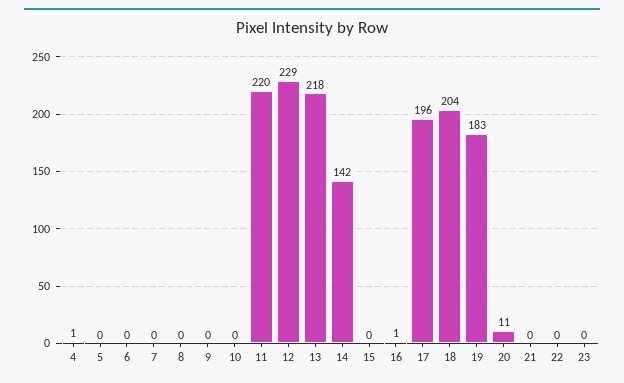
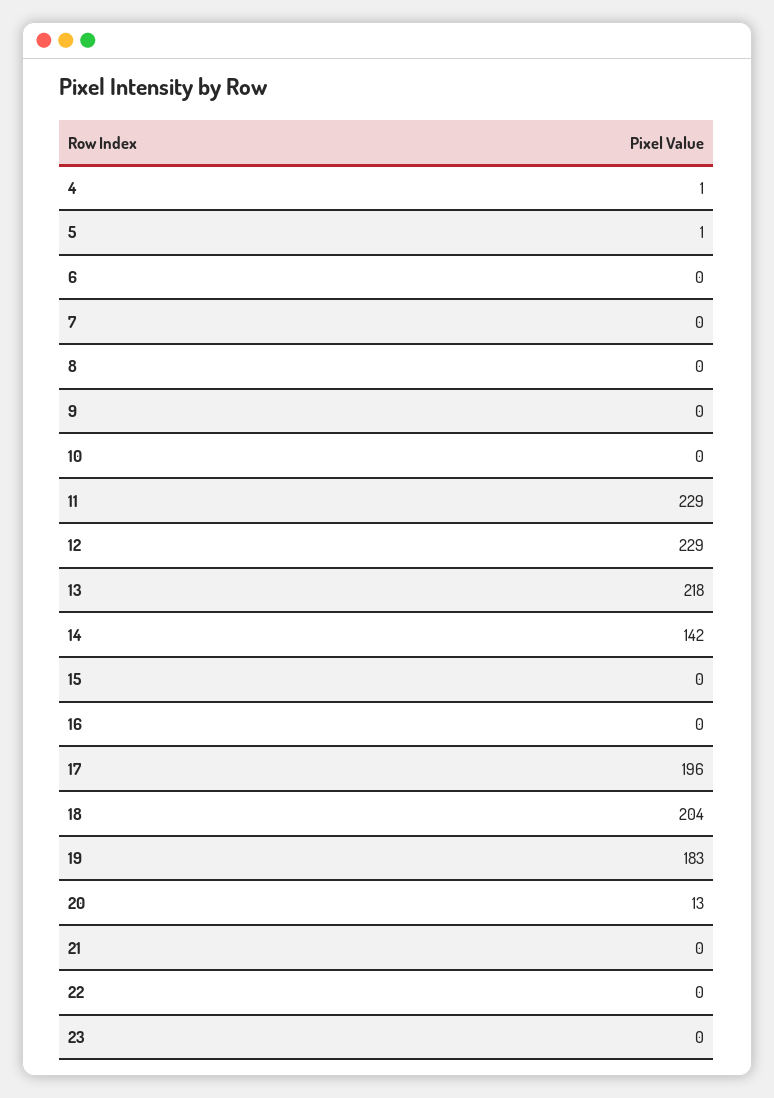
  {
    "4": 1,
-   "5": 0,
+   "5": 1,
    "6": 0,
    "7": 0,
    "8": 0,
    "9": 0,
    "10": 0,
-   "11": 220,
+   "11": 229,
    "12": 229,
    "13": 218,
    "14": 142,
    "15": 0,
-   "16": 1,
+   "16": 0,
    "17": 196,
    "18": 204,
    "19": 183,
-   "20": 11,
+   "20": 13,
    "21": 0,
    "22": 0,
    "23": 0
  }

